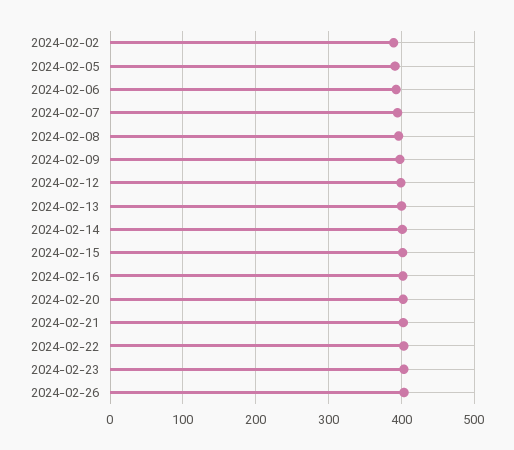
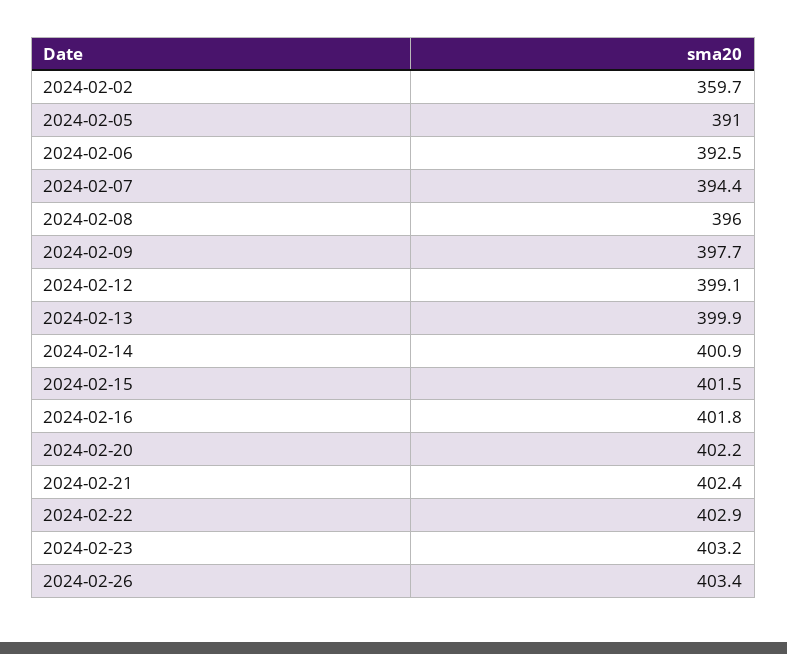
  {
-   "2024-02-02": 390,
+   "2024-02-02": 359.7,
    "2024-02-05": 391,
    "2024-02-06": 392.5,
    "2024-02-07": 394.4,
    "2024-02-08": 396,
    "2024-02-09": 397.7,
    "2024-02-12": 399.1,
    "2024-02-13": 399.9,
    "2024-02-14": 400.9,
    "2024-02-15": 401.5,
    "2024-02-16": 401.8,
    "2024-02-20": 402.2,
    "2024-02-21": 402.4,
    "2024-02-22": 402.9,
    "2024-02-23": 403.2,
    "2024-02-26": 403.4
  }

